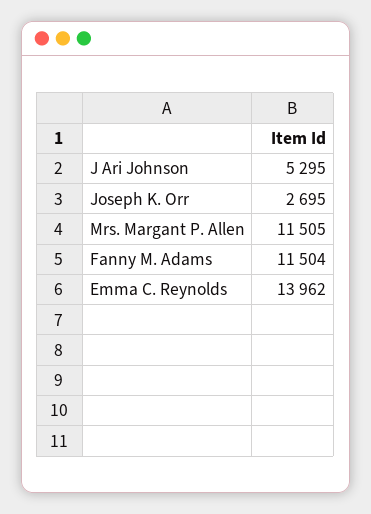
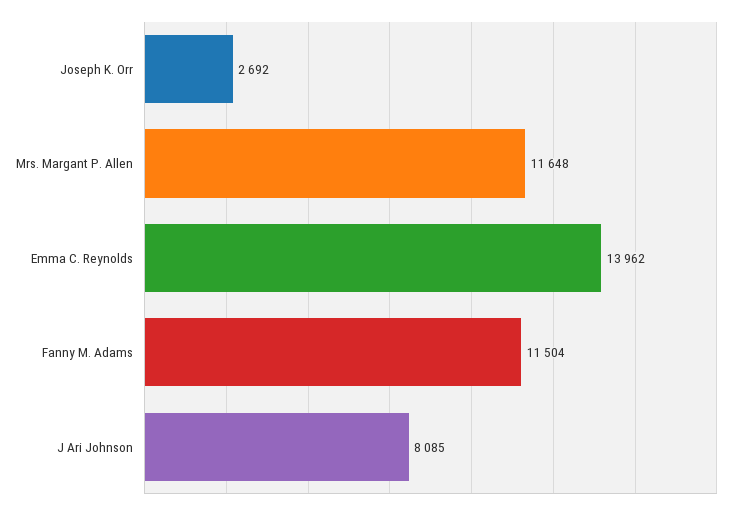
  {
-   "J Ari Johnson": 5295,
+   "J Ari Johnson": 8085,
-   "Joseph K. Orr": 2695,
+   "Joseph K. Orr": 2692,
-   "Mrs. Margant P. Allen": 11505,
+   "Mrs. Margant P. Allen": 11648,
    "Fanny M. Adams": 11504,
    "Emma C. Reynolds": 13962
  }

